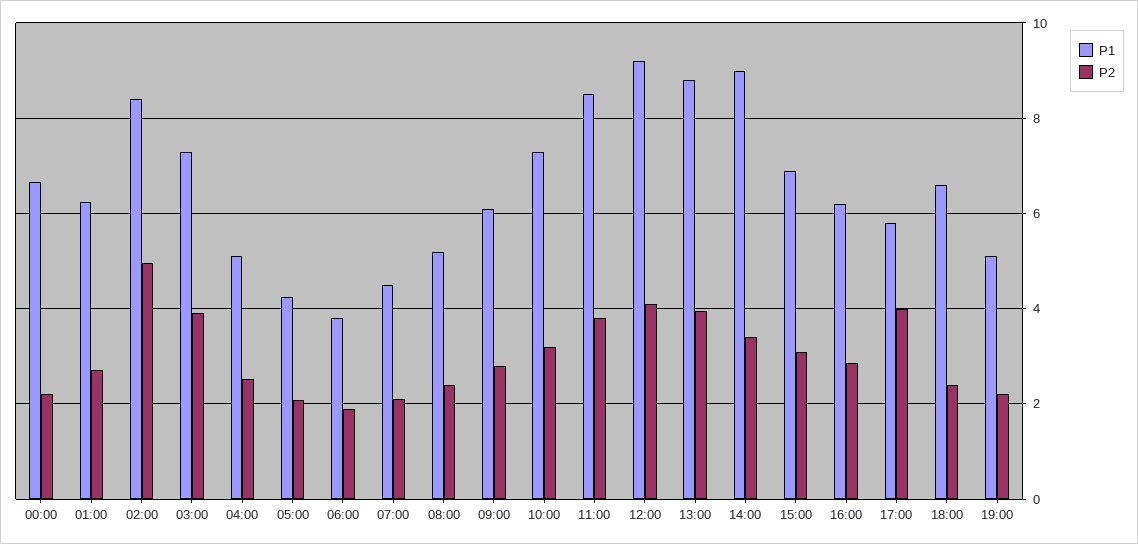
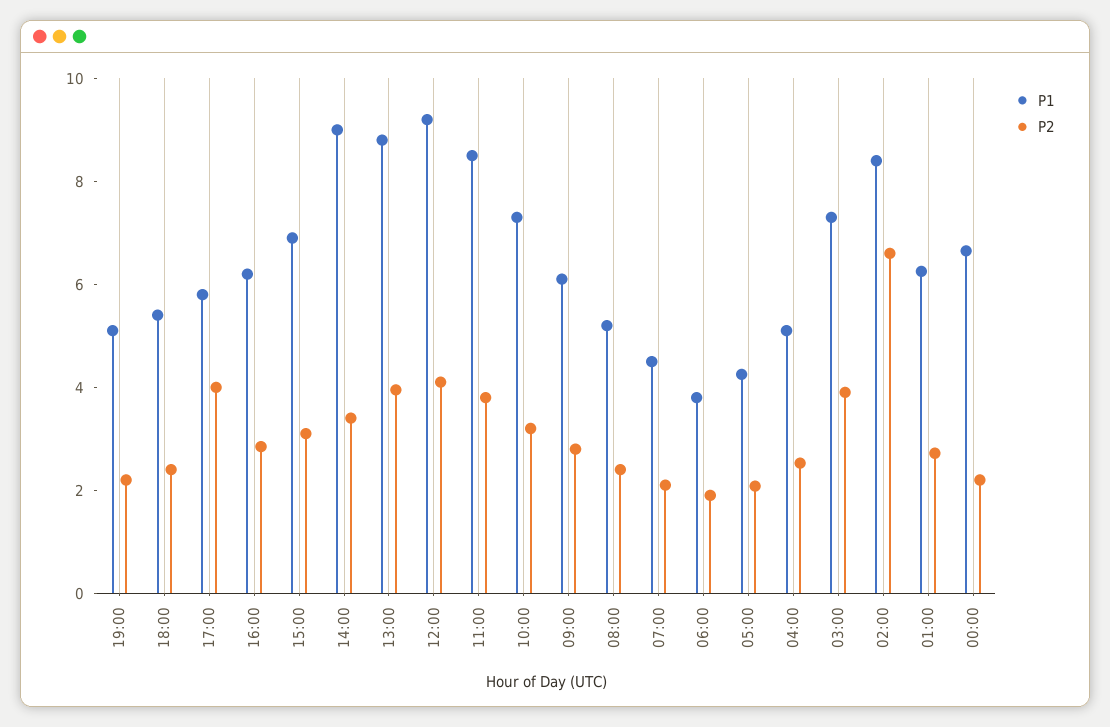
  {
    "P1": {
      "00:00": 6.6,
      "01:00": 6.2,
      "02:00": 8.4,
      "03:00": 7.4,
      "04:00": 5.2,
      "05:00": 4.2,
      "06:00": 3.8,
      "07:00": 4.6,
      "08:00": 5.2,
      "09:00": 6.2,
      "10:00": 7.4,
      "11:00": 8.6,
      "12:00": 9.2,
      "13:00": 8.8,
      "14:00": 9,
      "15:00": 7,
      "16:00": 6.2,
      "17:00": 5.8,
-     "18:00": 6.6,
+     "18:00": 5.5,
      "19:00": 5.2
    },
    "P2": {
      "00:00": 2.2,
      "01:00": 2.8,
-     "02:00": 5,
+     "02:00": 6.5,
      "03:00": 4,
      "04:00": 2.6,
      "05:00": 2,
      "06:00": 2,
      "07:00": 2.2,
      "08:00": 2.4,
      "09:00": 2.8,
      "10:00": 3.2,
      "11:00": 3.8,
      "12:00": 4.2,
      "13:00": 4,
      "14:00": 3.4,
      "15:00": 3.2,
      "16:00": 2.8,
      "17:00": 4,
      "18:00": 2.4,
      "19:00": 2.2
    }
  }

